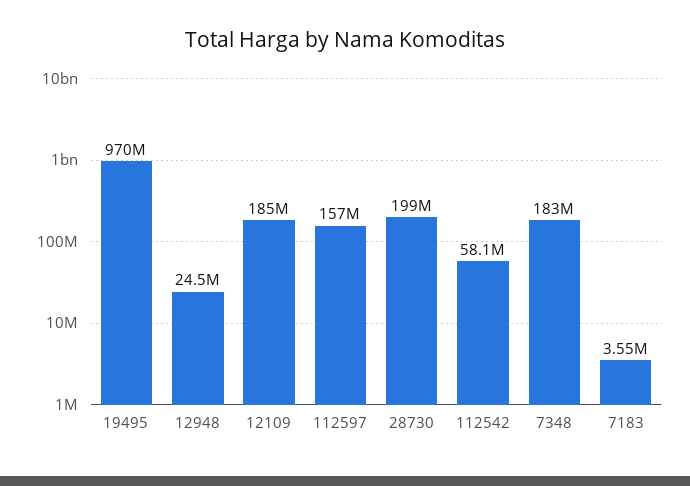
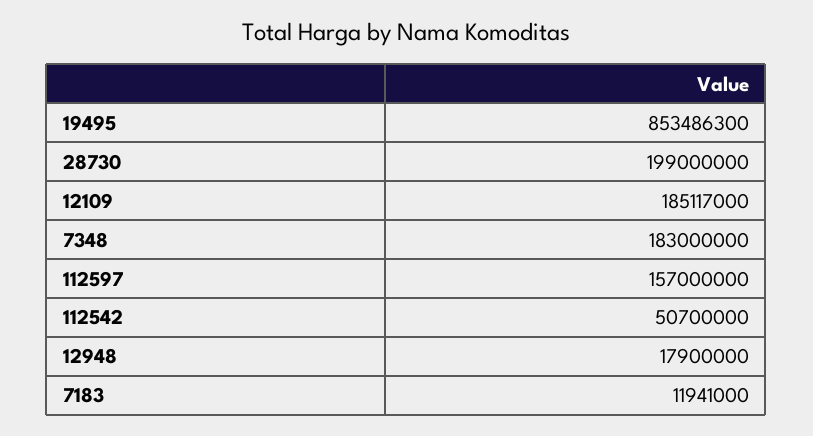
  {
-   "19495": 970000000,
+   "19495": 853486300,
-   "12948": 24500000,
+   "12948": 17900000,
    "12109": 185117000,
    "112597": 157000000,
    "28730": 199000000,
-   "112542": 58100000,
+   "112542": 50700000,
    "7348": 183000000,
-   "7183": 3550000
+   "7183": 11941000
  }

